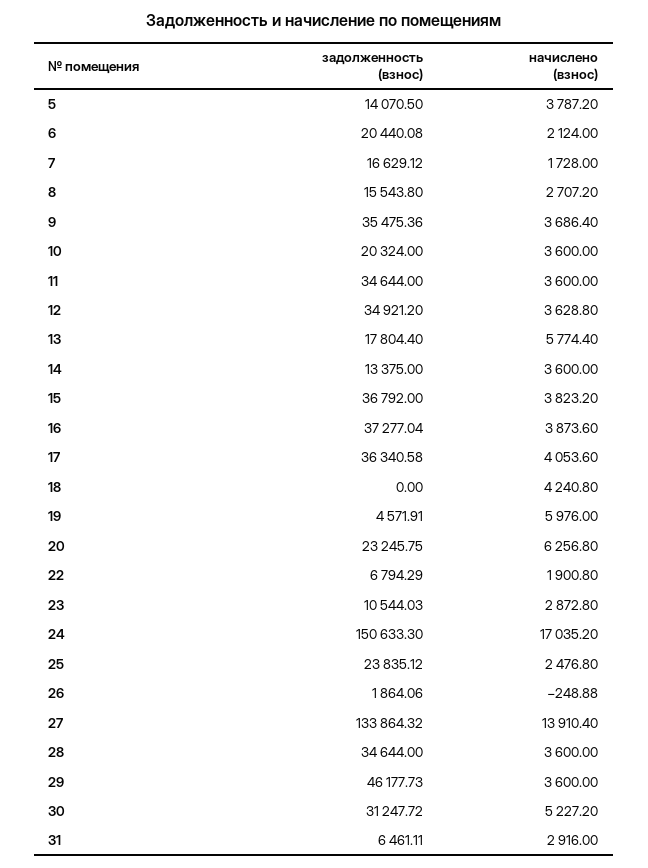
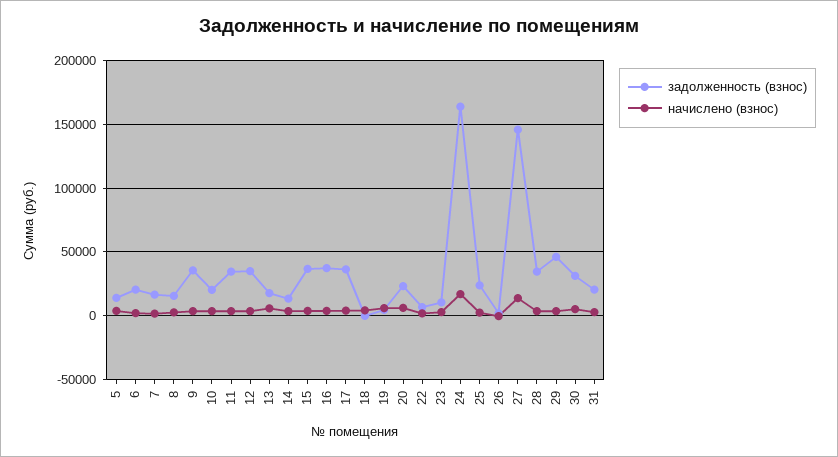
  {
    "задолженность (взнос)": {
      "5": 14070.5,
      "6": 20440.08,
      "7": 16629.12,
      "8": 15543.8,
      "9": 35475.36,
      "10": 20324,
      "11": 34644,
      "12": 34921.2,
      "13": 17804.4,
      "14": 13375,
      "15": 36792,
      "16": 37277.04,
      "17": 36340.58,
      "18": 0,
      "19": 4571.91,
      "20": 23245.75,
      "22": 6794.29,
      "23": 10544.03,
-     "24": 150633.3,
+     "24": 165000,
      "25": 23835.12,
      "26": 1864.06,
-     "27": 133864.32,
+     "27": 145000,
      "28": 34644,
      "29": 46177.73,
      "30": 31247.72,
-     "31": 6461.11
+     "31": 20000
    },
    "начислено (взнос)": {
      "5": 3787.2,
      "6": 2124,
      "7": 1728,
      "8": 2707.2,
      "9": 3686.4,
      "10": 3600,
      "11": 3600,
      "12": 3628.8,
      "13": 5774.4,
      "14": 3600,
      "15": 3823.2,
      "16": 3873.6,
      "17": 4053.6,
      "18": 4240.8,
      "19": 5976,
      "20": 6256.8,
      "22": 1900.8,
      "23": 2872.8,
      "24": 17035.2,
      "25": 2476.8,
      "26": -248.88,
      "27": 13910.4,
      "28": 3600,
      "29": 3600,
      "30": 5227.2,
      "31": 2916
    }
  }

